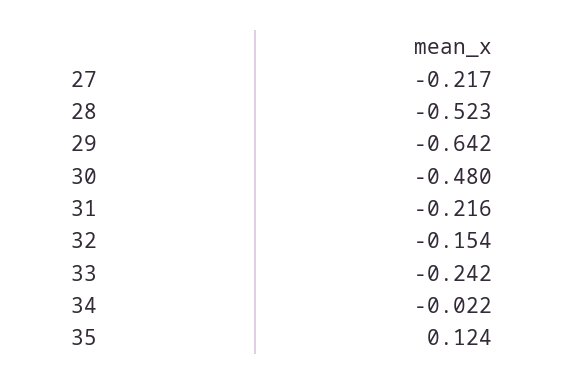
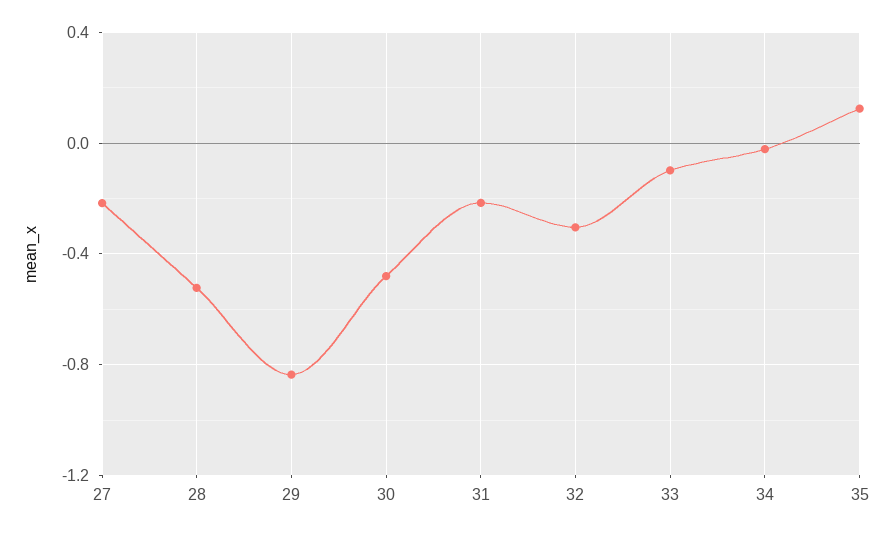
  {
    "27": -0.217,
    "28": -0.523,
-   "29": -0.642,
+   "29": -0.85,
    "30": -0.48,
    "31": -0.216,
-   "32": -0.154,
+   "32": -0.3,
-   "33": -0.242,
+   "33": -0.1,
    "34": -0.022,
    "35": 0.124
  }

